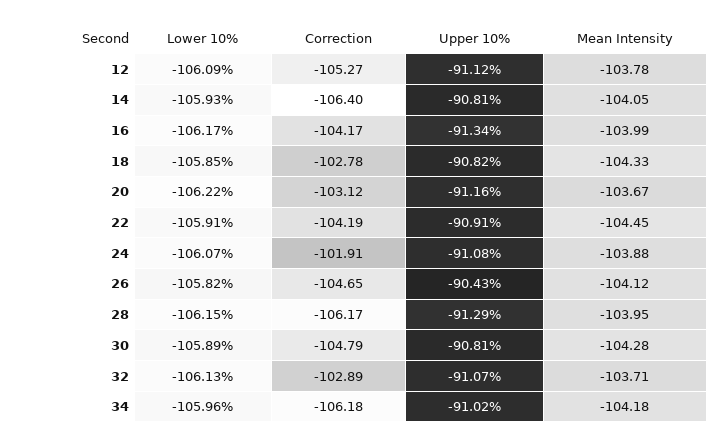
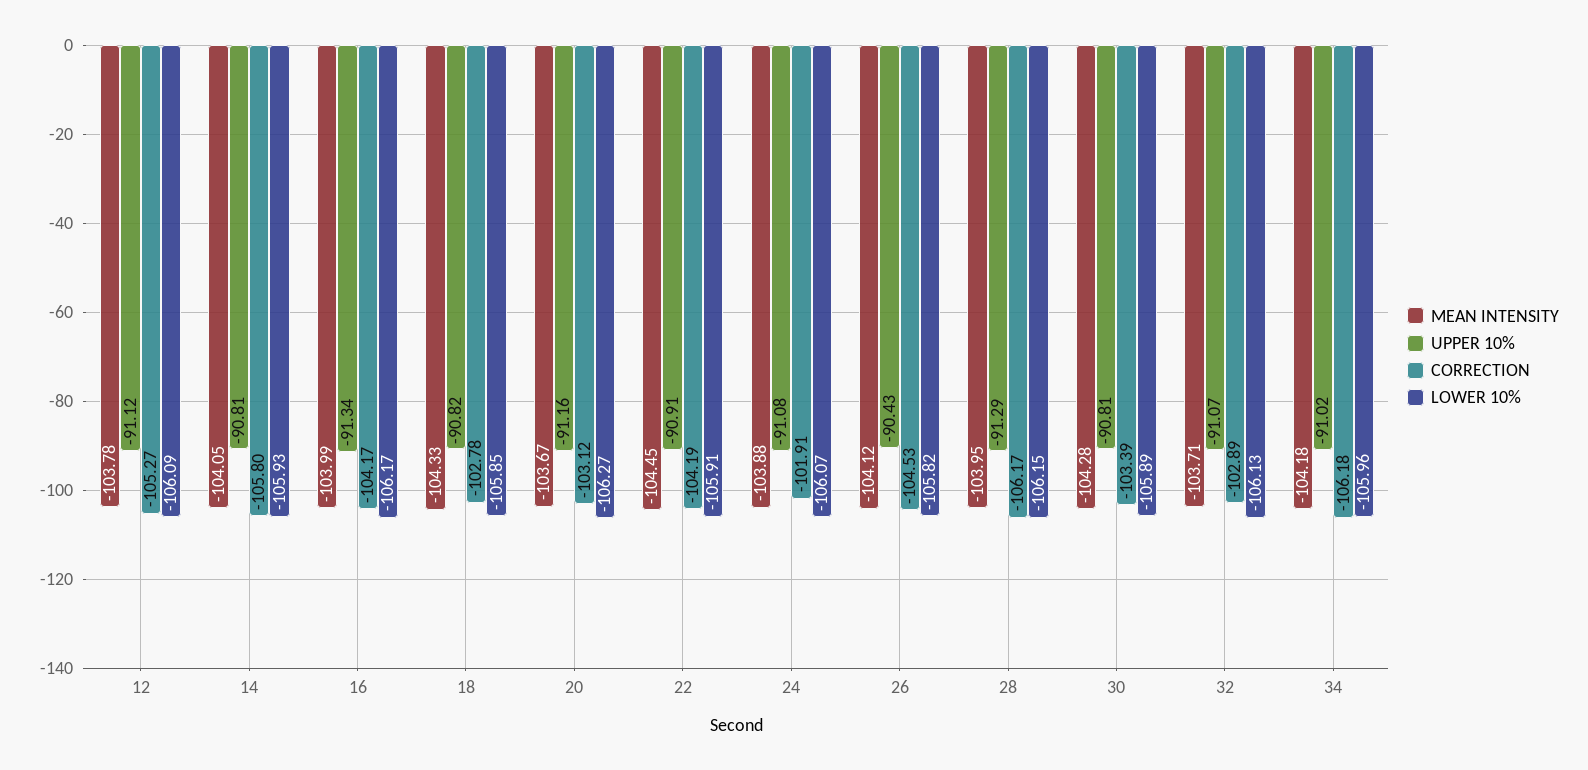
  {
    "Lower 10%": {
      "12": -106.09,
      "14": -105.93,
      "16": -106.17,
      "18": -105.85,
-     "20": -106.22,
+     "20": -106.27,
      "22": -105.91,
      "24": -106.07,
      "26": -105.82,
      "28": -106.15,
      "30": -105.89,
      "32": -106.13,
      "34": -105.96
    },
    "Correction": {
      "12": -105.27,
-     "14": -106.4,
+     "14": -105.8,
      "16": -104.17,
      "18": -102.78,
      "20": -103.12,
      "22": -104.19,
      "24": -101.91,
-     "26": -104.65,
+     "26": -104.53,
      "28": -106.17,
-     "30": -104.79,
+     "30": -103.39,
      "32": -102.89,
      "34": -106.18
    },
    "Upper 10%": {
      "12": -91.12,
      "14": -90.81,
      "16": -91.34,
      "18": -90.82,
      "20": -91.16,
      "22": -90.91,
      "24": -91.08,
      "26": -90.43,
      "28": -91.29,
      "30": -90.81,
      "32": -91.07,
      "34": -91.02
    },
    "Mean Intensity": {
      "12": -103.78,
      "14": -104.05,
      "16": -103.99,
      "18": -104.33,
      "20": -103.67,
      "22": -104.45,
      "24": -103.88,
      "26": -104.12,
      "28": -103.95,
      "30": -104.28,
      "32": -103.71,
      "34": -104.18
    }
  }

